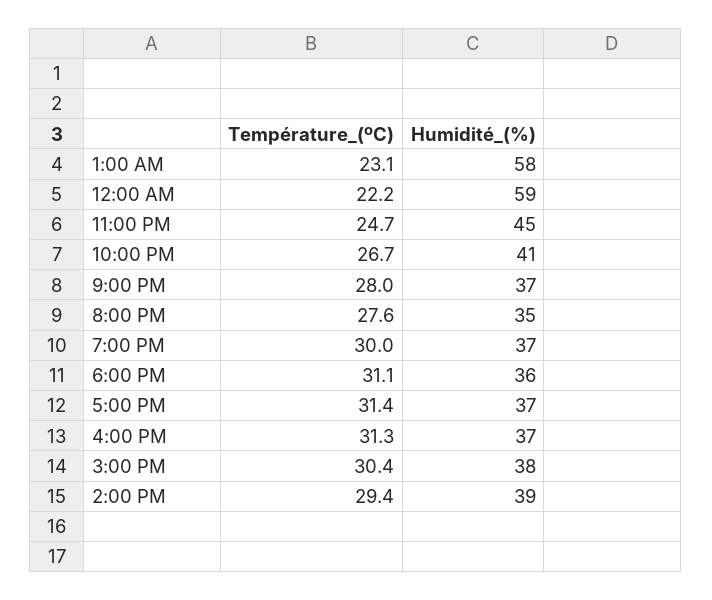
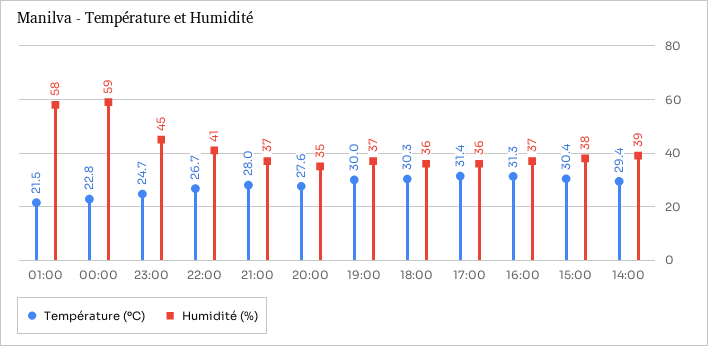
  {
    "Température_(ºC)": {
-     "1:00 AM": 23.1,
+     "1:00 AM": 21.5,
-     "12:00 AM": 22.2,
+     "12:00 AM": 22.8,
      "11:00 PM": 24.7,
      "10:00 PM": 26.7,
      "9:00 PM": 28,
      "8:00 PM": 27.6,
      "7:00 PM": 30,
-     "6:00 PM": 31.1,
+     "6:00 PM": 30.3,
      "5:00 PM": 31.4,
      "4:00 PM": 31.3,
      "3:00 PM": 30.4,
      "2:00 PM": 29.4
    },
    "Humidité_(%)": {
      "1:00 AM": 58,
      "12:00 AM": 59,
      "11:00 PM": 45,
      "10:00 PM": 41,
      "9:00 PM": 37,
      "8:00 PM": 35,
      "7:00 PM": 37,
      "6:00 PM": 36,
-     "5:00 PM": 37,
+     "5:00 PM": 36,
      "4:00 PM": 37,
      "3:00 PM": 38,
      "2:00 PM": 39
    }
  }

